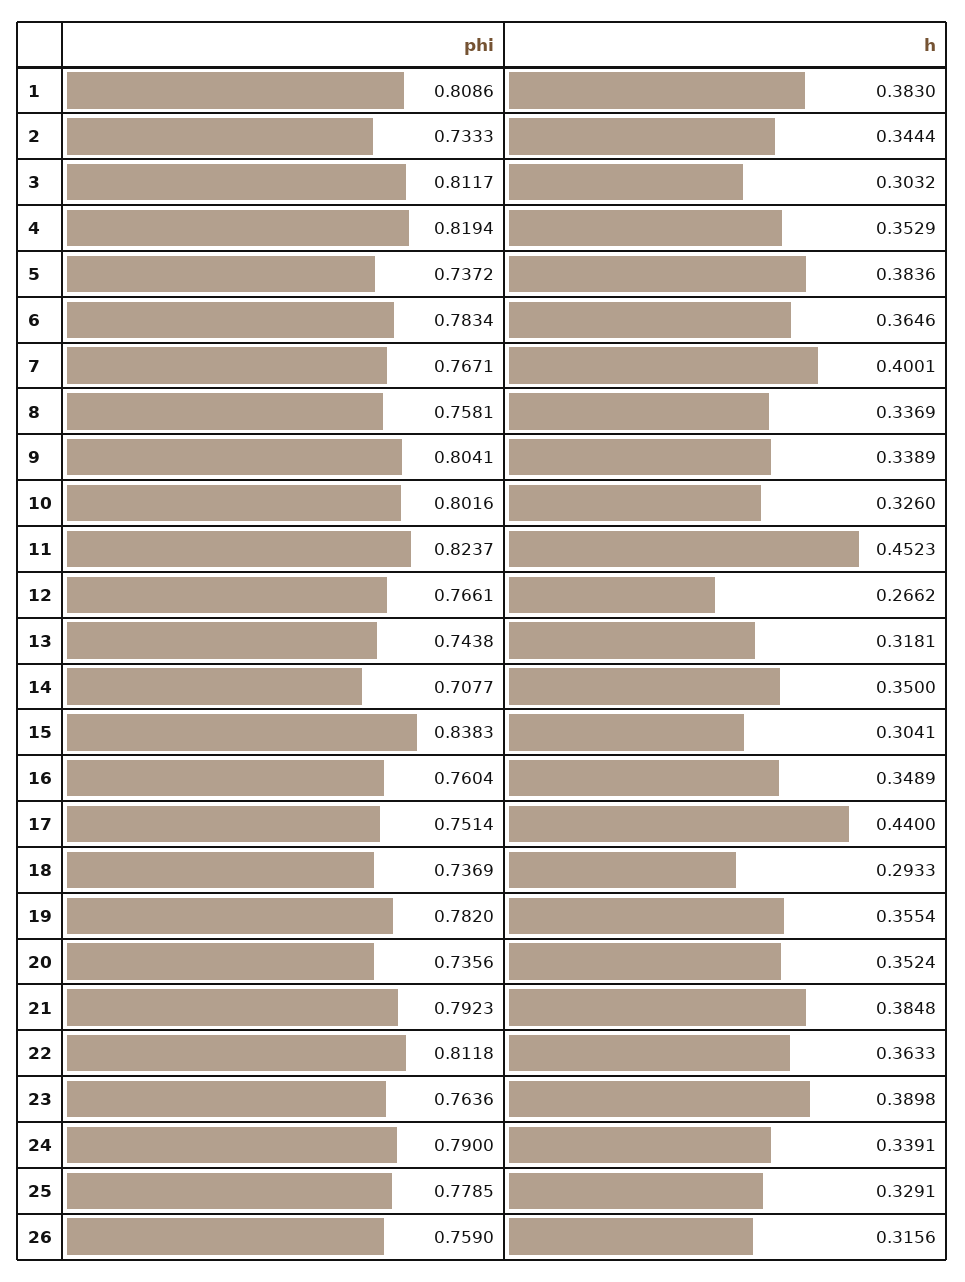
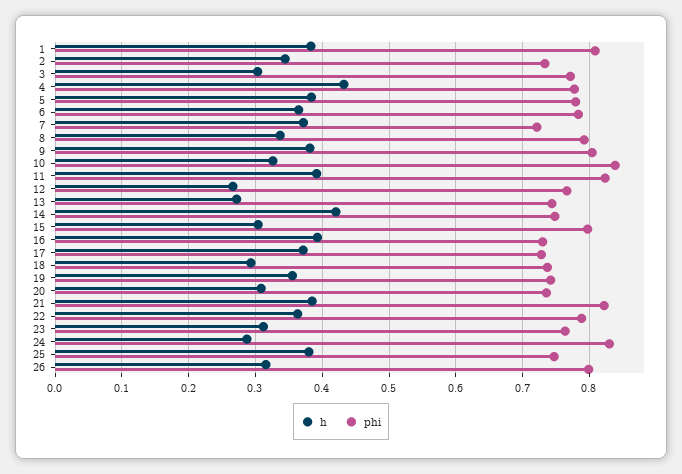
  {
    "phi": {
      "1": 0.8086,
      "2": 0.7333,
-     "3": 0.8117,
+     "3": 0.77,
-     "4": 0.8194,
+     "4": 0.78,
-     "5": 0.7372,
+     "5": 0.78,
      "6": 0.7834,
-     "7": 0.7671,
+     "7": 0.72,
-     "8": 0.7581,
+     "8": 0.79,
      "9": 0.8041,
-     "10": 0.8016,
+     "10": 0.84,
      "11": 0.8237,
      "12": 0.7661,
      "13": 0.7438,
-     "14": 0.7077,
+     "14": 0.75,
-     "15": 0.8383,
+     "15": 0.8,
-     "16": 0.7604,
+     "16": 0.73,
-     "17": 0.7514,
+     "17": 0.73,
      "18": 0.7369,
-     "19": 0.782,
+     "19": 0.74,
      "20": 0.7356,
-     "21": 0.7923,
+     "21": 0.82,
-     "22": 0.8118,
+     "22": 0.79,
      "23": 0.7636,
-     "24": 0.79,
+     "24": 0.83,
-     "25": 0.7785,
+     "25": 0.75,
-     "26": 0.759
+     "26": 0.8
    },
    "h": {
      "1": 0.383,
      "2": 0.3444,
      "3": 0.3032,
-     "4": 0.3529,
+     "4": 0.43,
      "5": 0.3836,
      "6": 0.3646,
-     "7": 0.4001,
+     "7": 0.37,
      "8": 0.3369,
-     "9": 0.3389,
+     "9": 0.38,
      "10": 0.326,
-     "11": 0.4523,
+     "11": 0.39,
      "12": 0.2662,
-     "13": 0.3181,
+     "13": 0.27,
-     "14": 0.35,
+     "14": 0.42,
      "15": 0.3041,
-     "16": 0.3489,
+     "16": 0.39,
-     "17": 0.44,
+     "17": 0.37,
      "18": 0.2933,
      "19": 0.3554,
-     "20": 0.3524,
+     "20": 0.31,
      "21": 0.3848,
      "22": 0.3633,
-     "23": 0.3898,
+     "23": 0.31,
-     "24": 0.3391,
+     "24": 0.29,
-     "25": 0.3291,
+     "25": 0.38,
      "26": 0.3156
    }
  }

